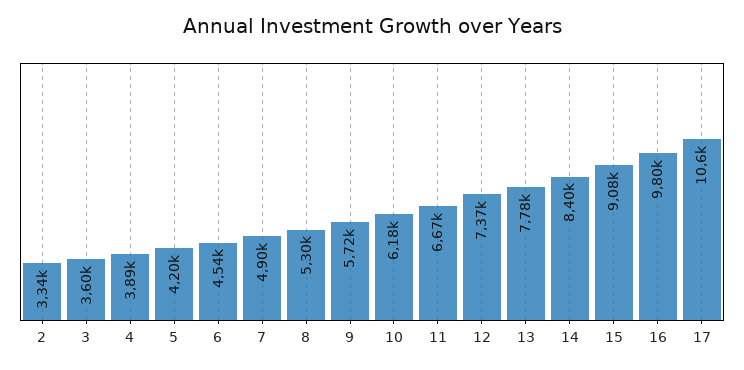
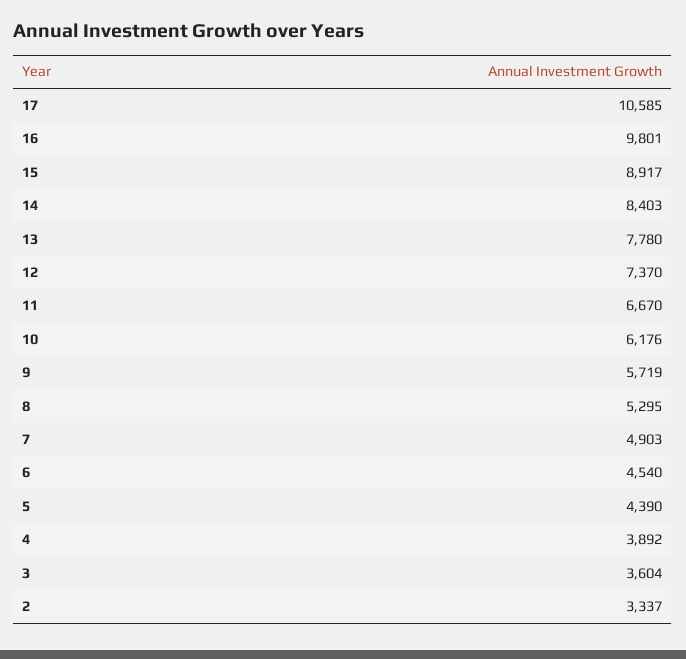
  {
    "2": 3337,
    "3": 3604,
    "4": 3892,
-   "5": 4200,
+   "5": 4390,
    "6": 4540,
    "7": 4903,
    "8": 5295,
    "9": 5719,
    "10": 6176,
    "11": 6670,
    "12": 7370,
    "13": 7780,
    "14": 8403,
-   "15": 9080,
+   "15": 8917,
    "16": 9801,
    "17": 10585
  }

